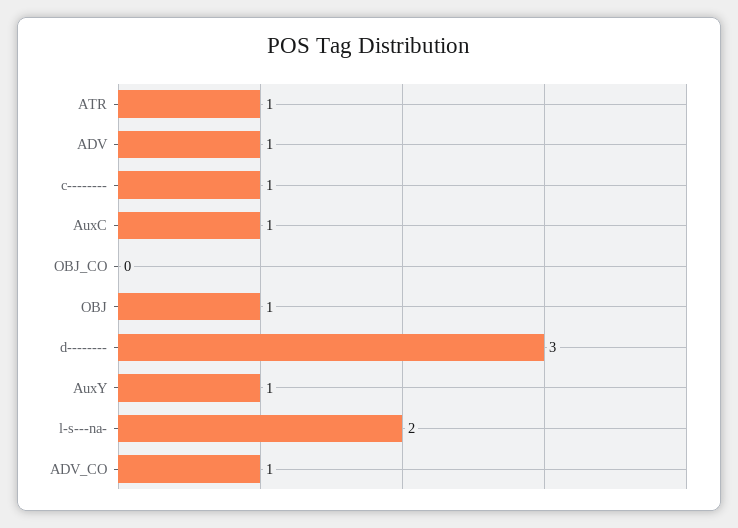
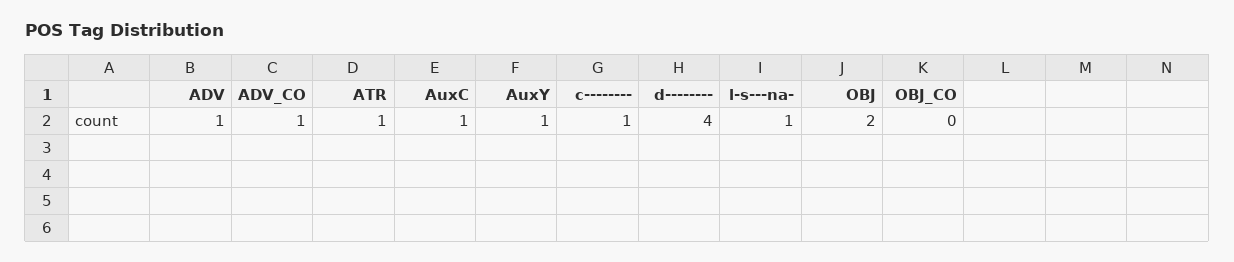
  {
    "ATR": 1,
    "ADV": 1,
    "c--------": 1,
    "AuxC": 1,
    "OBJ_CO": 0,
-   "OBJ": 1,
+   "OBJ": 2,
-   "d--------": 3,
+   "d--------": 4,
    "AuxY": 1,
-   "l-s---na-": 2,
+   "l-s---na-": 1,
    "ADV_CO": 1
  }

